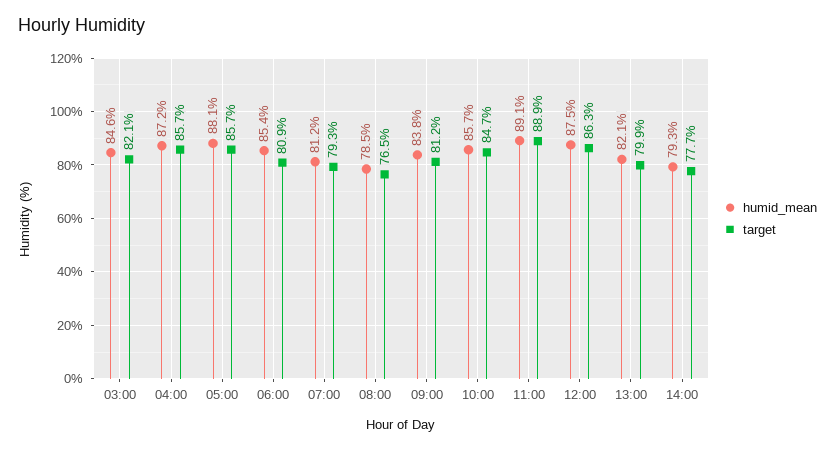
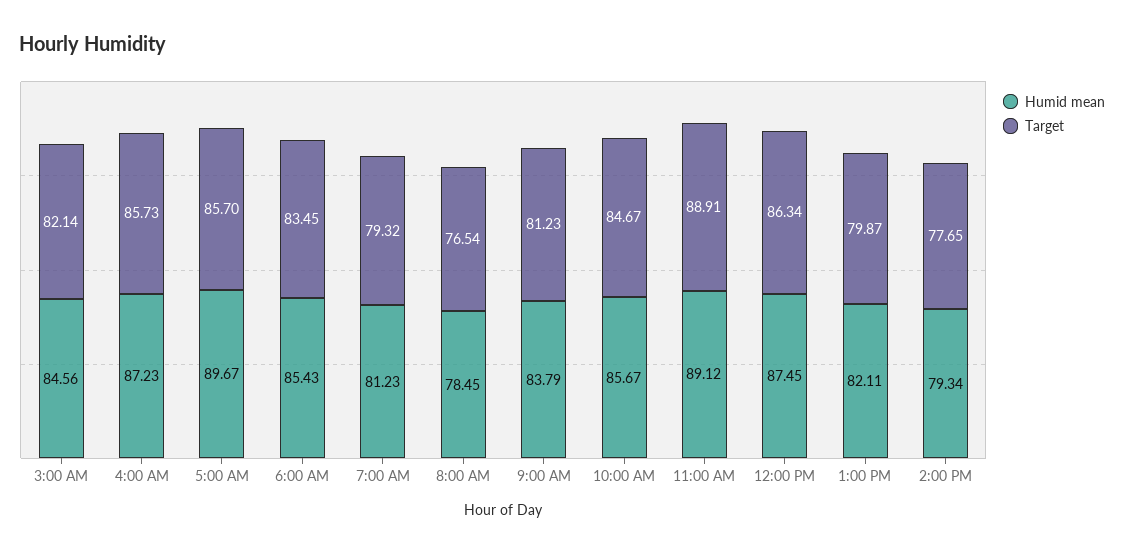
  {
    "humid_mean": {
      "03:00": 84.56,
      "04:00": 87.23,
-     "05:00": 88.1,
+     "05:00": 89.67,
      "06:00": 85.43,
      "07:00": 81.23,
      "08:00": 78.45,
      "09:00": 83.79,
      "10:00": 85.67,
      "11:00": 89.12,
      "12:00": 87.45,
      "13:00": 82.11,
      "14:00": 79.34
    },
    "target": {
      "03:00": 82.14,
      "04:00": 85.73,
      "05:00": 85.7,
-     "06:00": 80.9,
+     "06:00": 83.45,
      "07:00": 79.32,
      "08:00": 76.54,
      "09:00": 81.23,
      "10:00": 84.67,
      "11:00": 88.91,
      "12:00": 86.34,
      "13:00": 79.87,
      "14:00": 77.65
    }
  }

